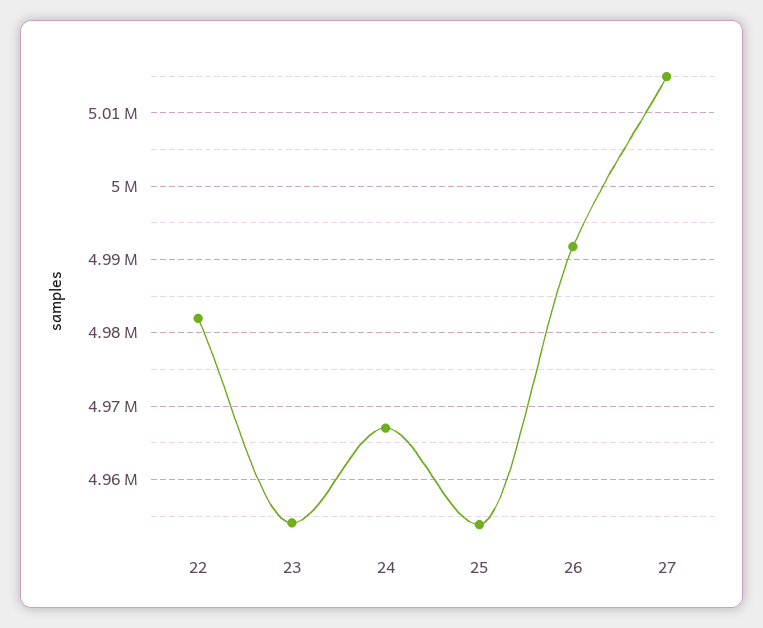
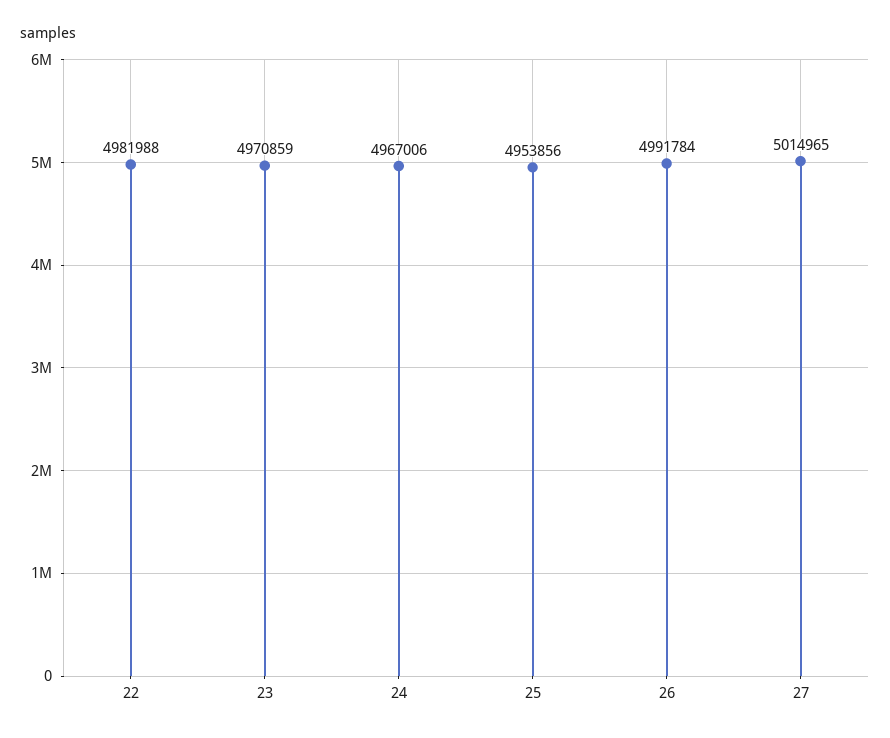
  {
    "22": 4981988,
-   "23": 4954000,
+   "23": 4970859,
    "24": 4967006,
    "25": 4953856,
    "26": 4991784,
    "27": 5014965
  }

